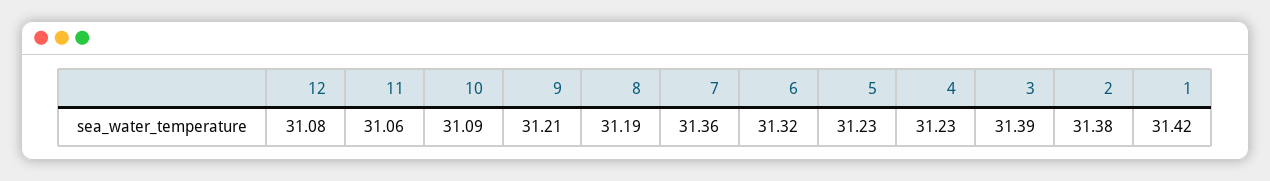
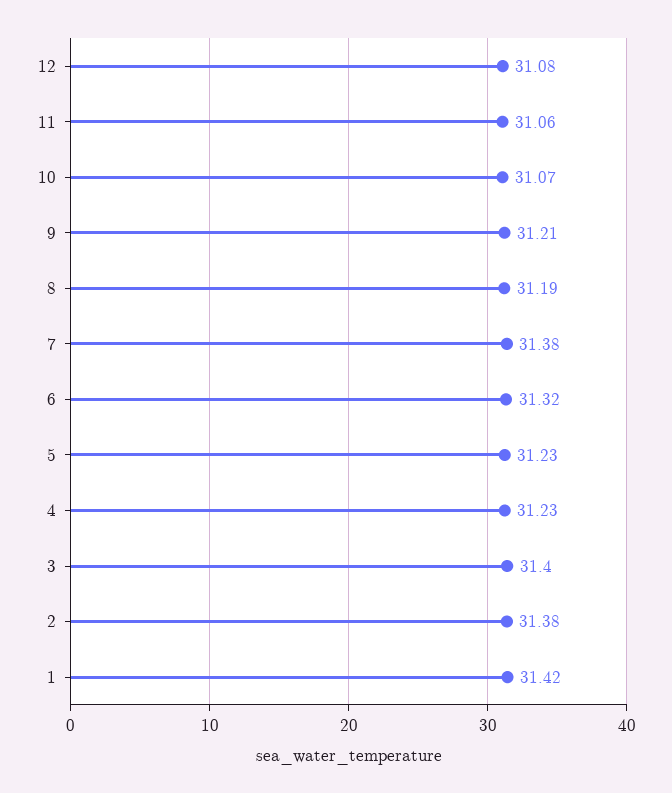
  {
    "12": 31.08,
    "11": 31.06,
-   "10": 31.09,
+   "10": 31.07,
    "9": 31.21,
    "8": 31.19,
-   "7": 31.36,
+   "7": 31.38,
    "6": 31.32,
    "5": 31.23,
    "4": 31.23,
-   "3": 31.39,
+   "3": 31.4,
    "2": 31.38,
    "1": 31.42
  }

